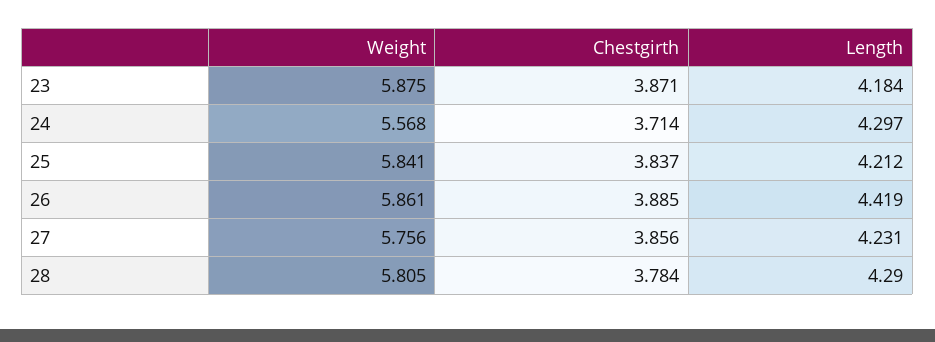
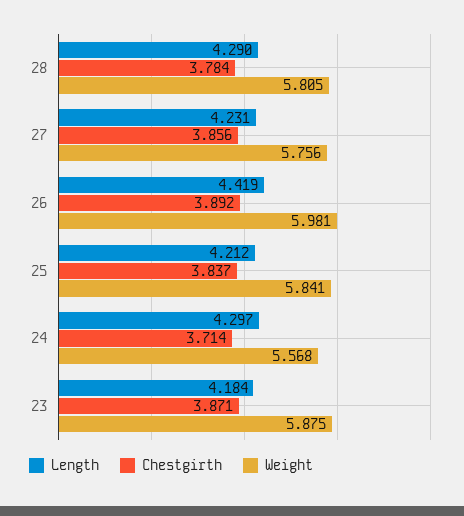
  {
    "Weight": {
      "23": 5.875,
      "24": 5.568,
      "25": 5.841,
-     "26": 5.861,
+     "26": 5.981,
      "27": 5.756,
      "28": 5.805
    },
    "Chestgirth": {
      "23": 3.871,
      "24": 3.714,
      "25": 3.837,
-     "26": 3.885,
+     "26": 3.892,
      "27": 3.856,
      "28": 3.784
    },
    "Length": {
      "23": 4.184,
      "24": 4.297,
      "25": 4.212,
      "26": 4.419,
      "27": 4.231,
      "28": 4.29
    }
  }

